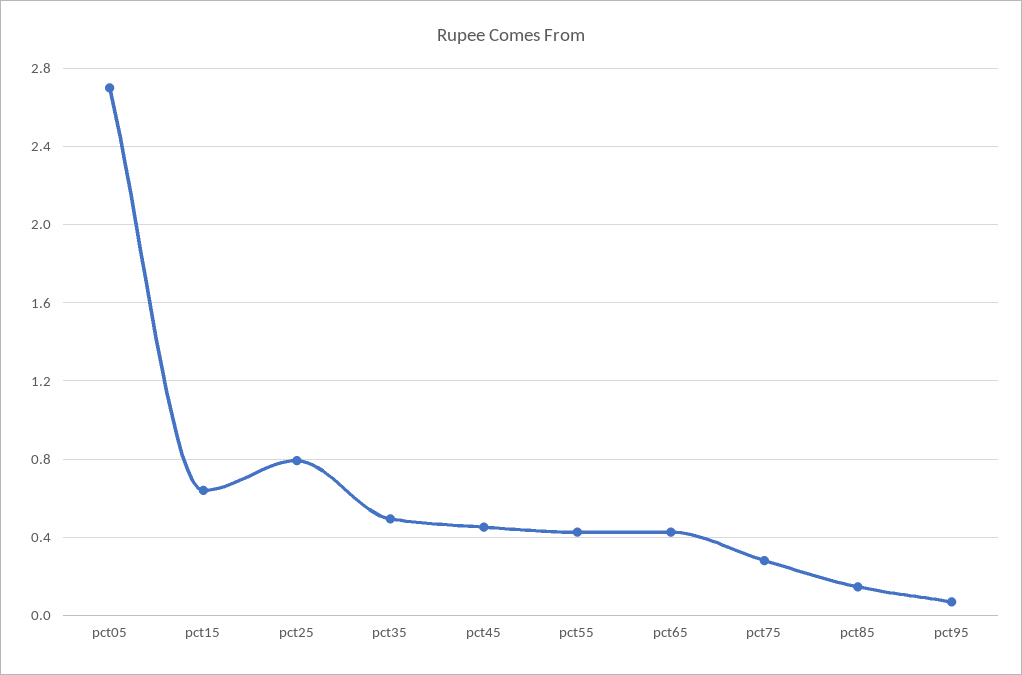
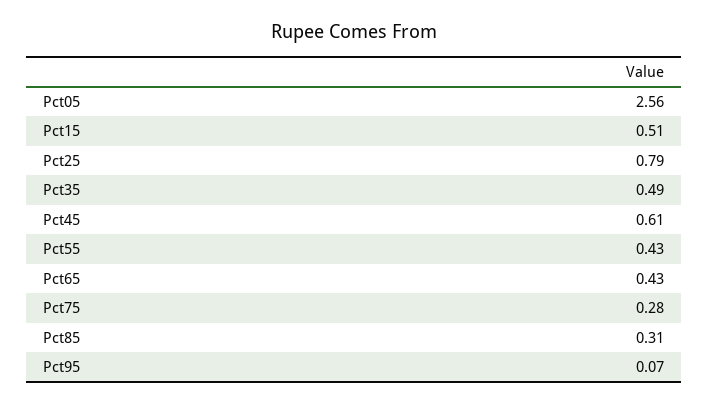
  {
-   "pct05": 2.7,
+   "pct05": 2.56,
-   "pct15": 0.65,
+   "pct15": 0.51,
    "pct25": 0.79,
    "pct35": 0.49,
-   "pct45": 0.45,
+   "pct45": 0.61,
    "pct55": 0.43,
    "pct65": 0.43,
    "pct75": 0.28,
-   "pct85": 0.15,
+   "pct85": 0.31,
    "pct95": 0.07
  }

